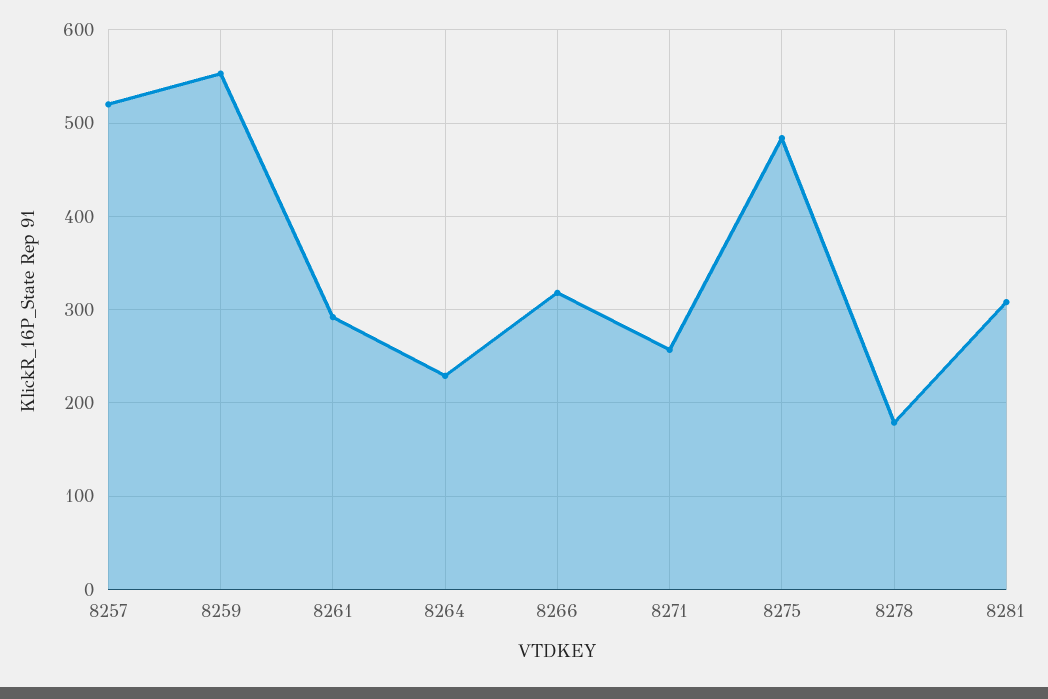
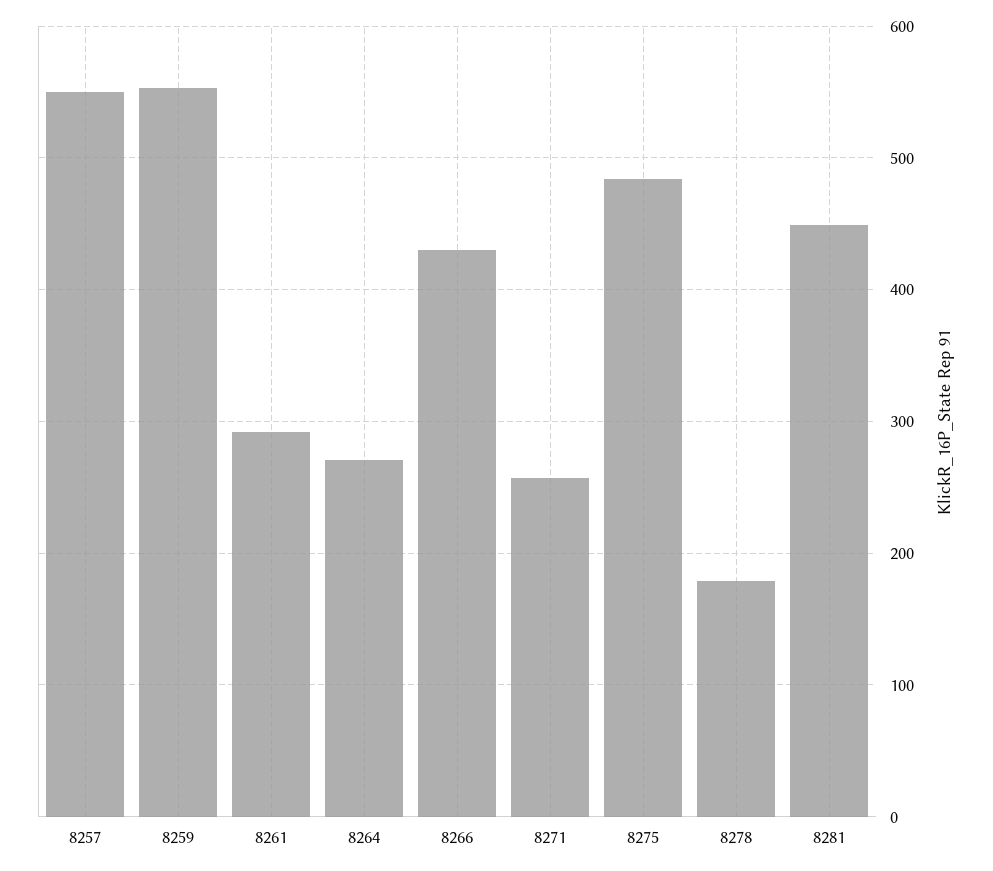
  {
-   "8257": 520,
+   "8257": 550,
    "8259": 550,
    "8261": 290,
-   "8264": 230,
+   "8264": 270,
-   "8266": 320,
+   "8266": 430,
    "8271": 260,
    "8275": 480,
    "8278": 180,
-   "8281": 310
+   "8281": 450
  }

